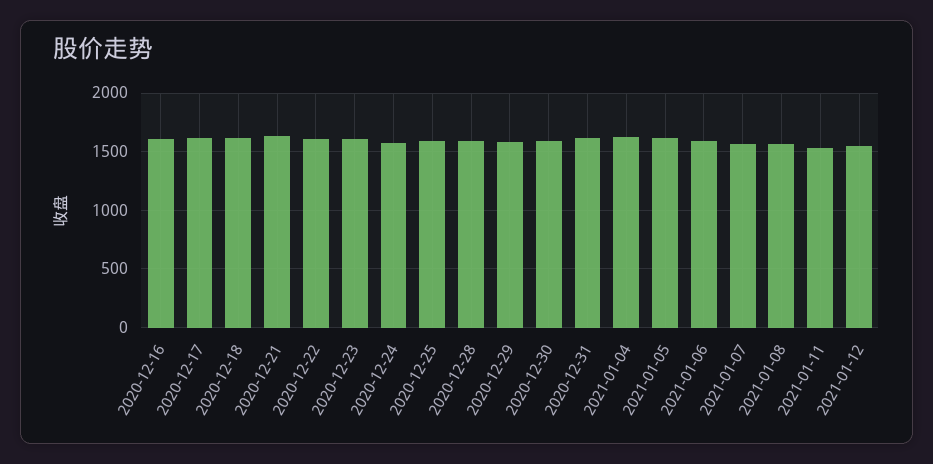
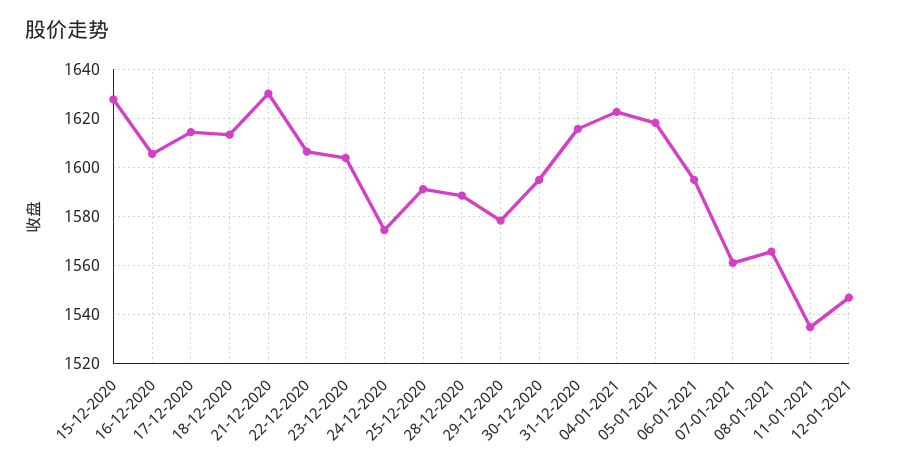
  {
    "2020-12-16": 1605,
    "2020-12-17": 1615,
    "2020-12-18": 1612.5,
    "2020-12-21": 1630,
    "2020-12-22": 1607.5,
    "2020-12-23": 1605,
    "2020-12-24": 1575,
    "2020-12-25": 1590,
    "2020-12-28": 1587.5,
    "2020-12-29": 1577.5,
    "2020-12-30": 1595,
    "2020-12-31": 1615,
    "2021-01-04": 1622.5,
    "2021-01-05": 1617.5,
    "2021-01-06": 1595,
    "2021-01-07": 1560,
    "2021-01-08": 1565,
    "2021-01-11": 1535,
-   "2021-01-12": 1547.5
+   "2021-01-12": 1547.5,
+   "15-12-2020": 1627.5
  }

